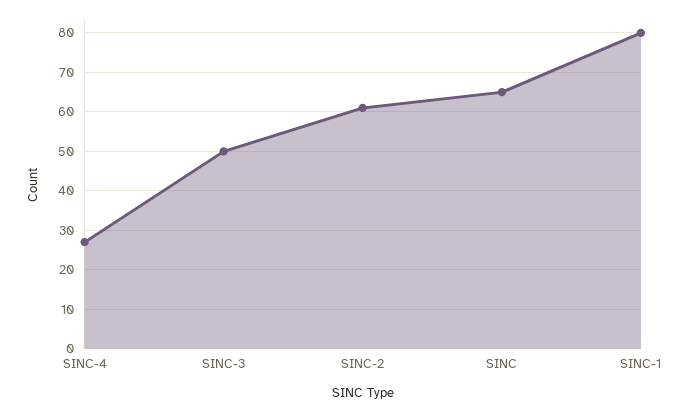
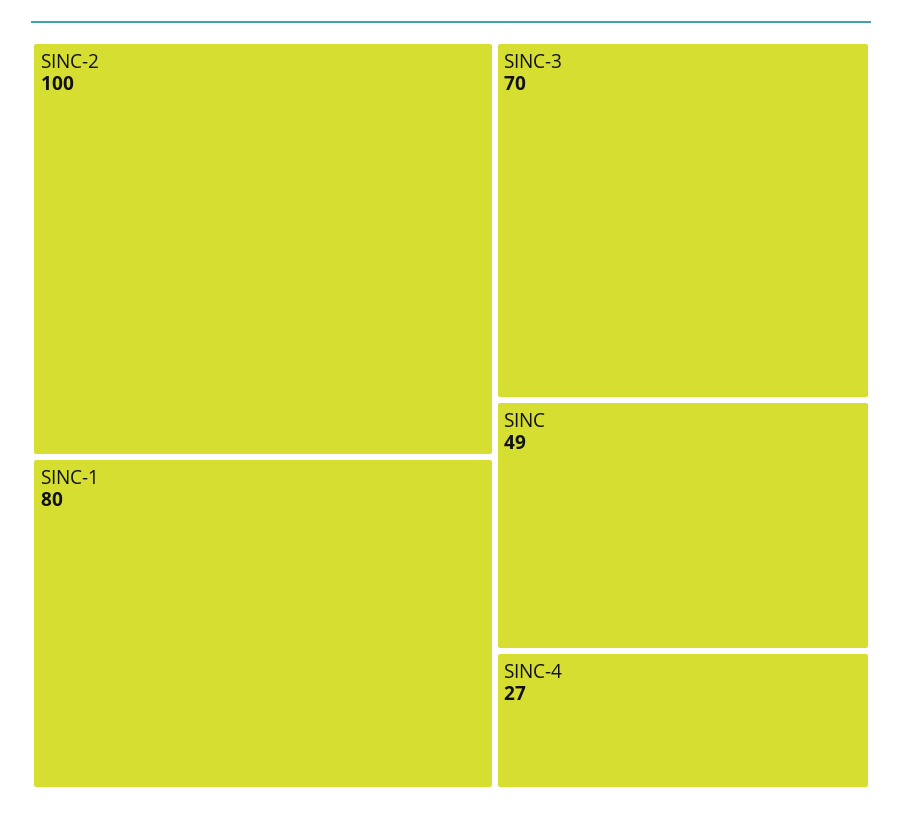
  {
    "SINC-4": 27,
-   "SINC-3": 50,
+   "SINC-3": 70,
-   "SINC-2": 60,
+   "SINC-2": 100,
-   "SINC": 65,
+   "SINC": 49,
    "SINC-1": 80
  }

